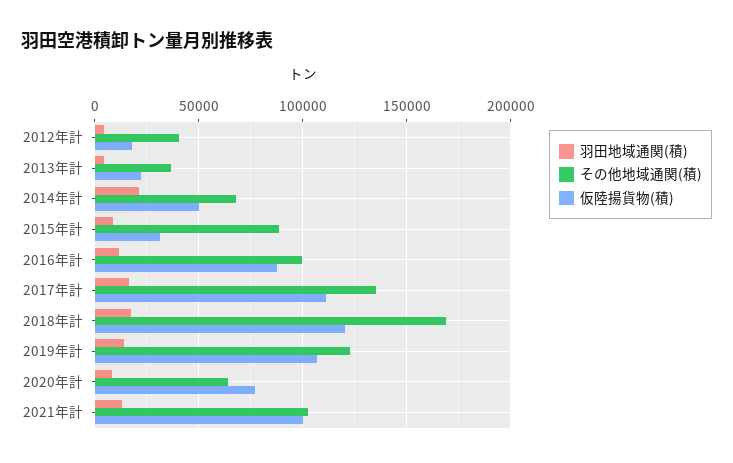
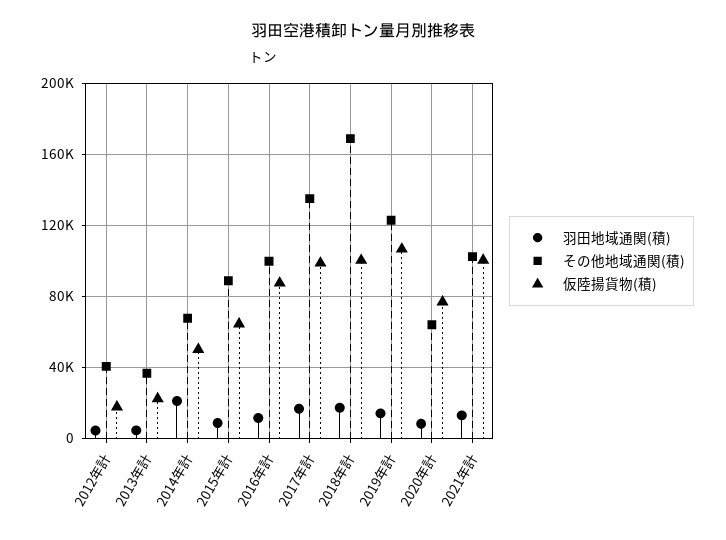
  {
    "羽田地域通関(積)": {
      "2012年計": 5000,
      "2013年計": 5000,
      "2014年計": 20000,
      "2015年計": 10000,
      "2016年計": 10000,
      "2017年計": 15000,
      "2018年計": 15000,
      "2019年計": 15000,
      "2020年計": 10000,
      "2021年計": 15000
    },
    "その他地域通関(積)": {
      "2012年計": 40000,
      "2013年計": 35000,
      "2014年計": 70000,
      "2015年計": 90000,
      "2016年計": 100000,
      "2017年計": 135000,
      "2018年計": 170000,
      "2019年計": 125000,
      "2020年計": 65000,
      "2021年計": 100000
    },
    "仮陸揚貨物(積)": {
      "2012年計": 20000,
      "2013年計": 20000,
      "2014年計": 50000,
-     "2015年計": 30000,
+     "2015年計": 65000,
      "2016年計": 90000,
-     "2017年計": 110000,
+     "2017年計": 100000,
-     "2018年計": 120000,
+     "2018年計": 100000,
      "2019年計": 105000,
      "2020年計": 75000,
      "2021年計": 100000
    }
  }

